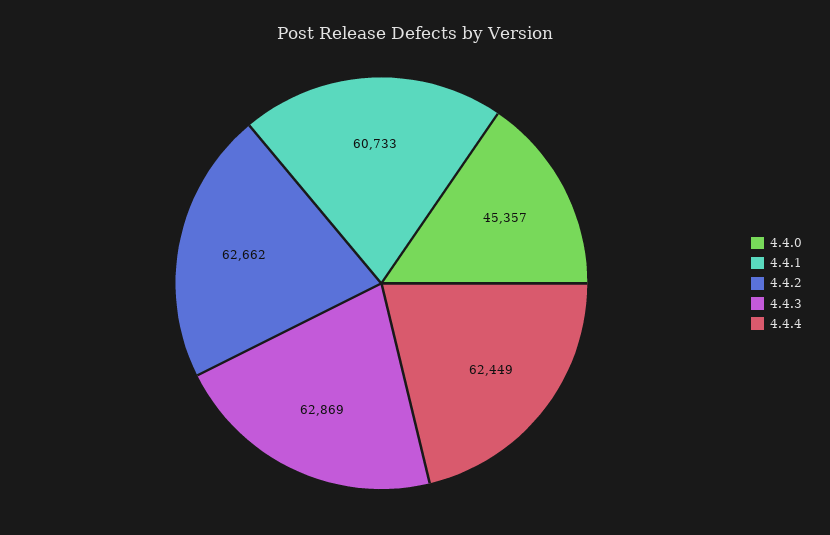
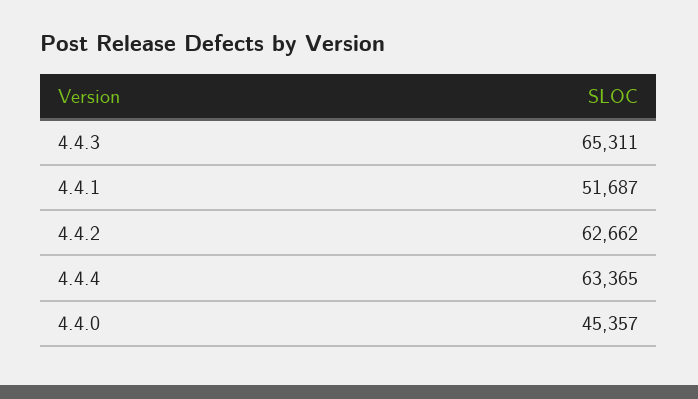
  {
    "4.4.0": 45357,
-   "4.4.1": 60733,
+   "4.4.1": 51687,
    "4.4.2": 62662,
-   "4.4.3": 62869,
+   "4.4.3": 65311,
-   "4.4.4": 62449
+   "4.4.4": 63365
  }

